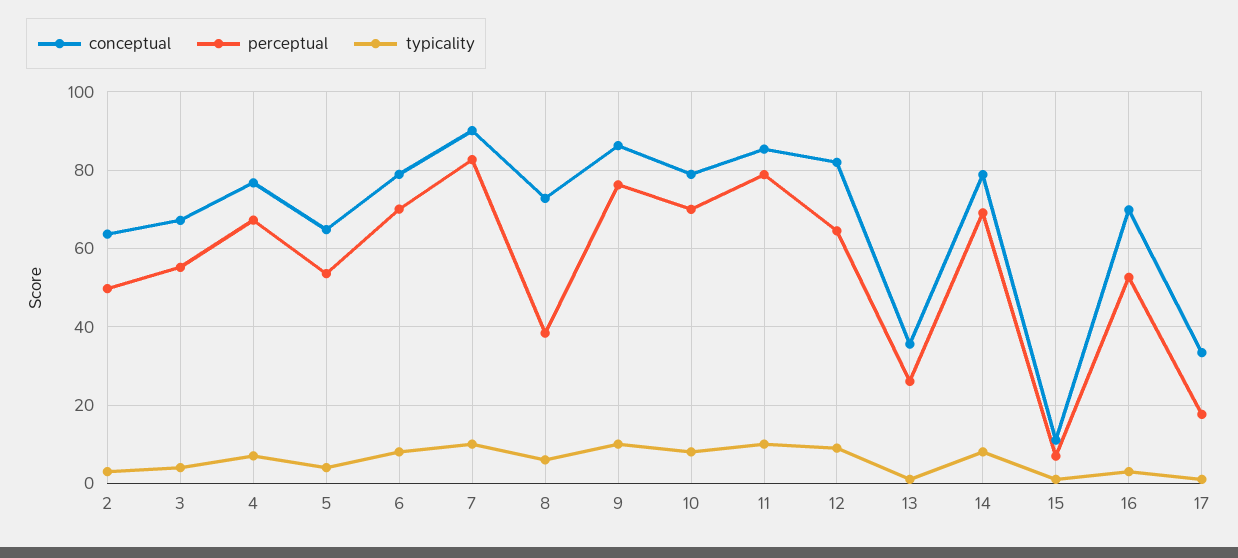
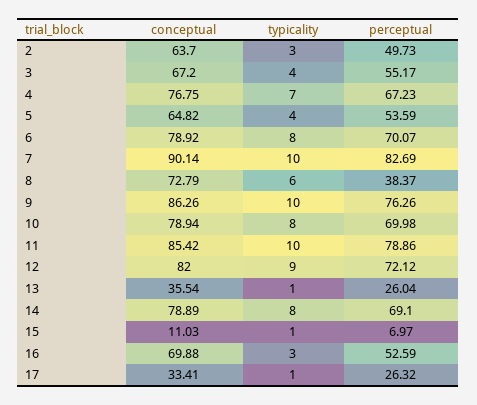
  {
    "conceptual": {
      "2": 63.7,
      "3": 67.2,
      "4": 76.75,
      "5": 64.82,
      "6": 78.92,
      "7": 90.14,
      "8": 72.79,
      "9": 86.26,
      "10": 78.94,
      "11": 85.42,
      "12": 82,
      "13": 35.54,
      "14": 78.89,
      "15": 11.03,
      "16": 69.88,
      "17": 33.41
    },
    "perceptual": {
      "2": 49.73,
      "3": 55.17,
      "4": 67.23,
      "5": 53.59,
      "6": 70.07,
      "7": 82.69,
      "8": 38.37,
      "9": 76.26,
      "10": 69.98,
      "11": 78.86,
-     "12": 64,
+     "12": 72.12,
      "13": 26.04,
      "14": 69.1,
      "15": 6.97,
      "16": 52.59,
-     "17": 18
+     "17": 26.32
    },
    "typicality": {
      "2": 3,
      "3": 4,
      "4": 7,
      "5": 4,
      "6": 8,
      "7": 10,
      "8": 6,
      "9": 10,
      "10": 8,
      "11": 10,
      "12": 9,
      "13": 1,
      "14": 8,
      "15": 1,
      "16": 3,
      "17": 1
    }
  }

